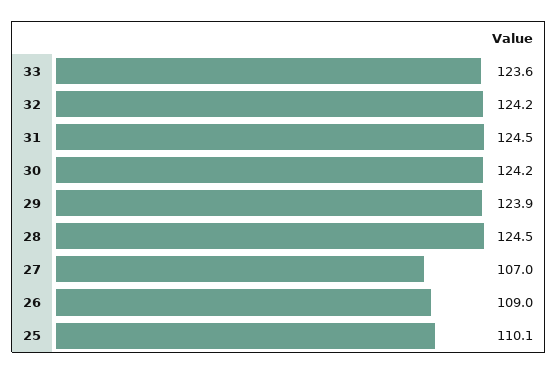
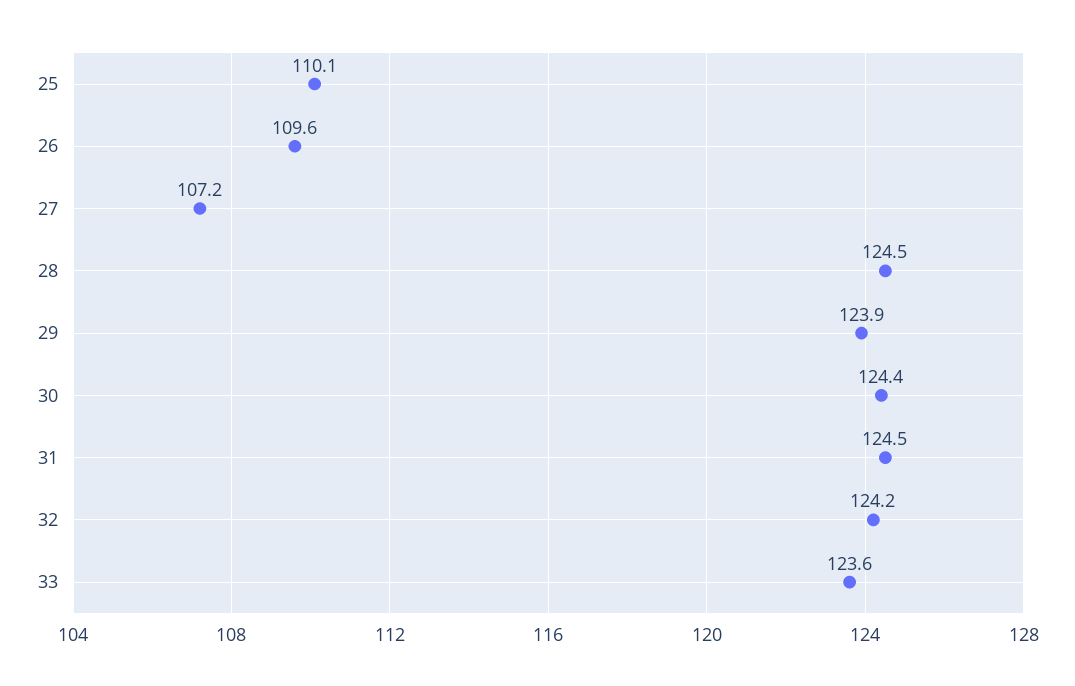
  {
    "33": 123.6,
    "32": 124.2,
    "31": 124.5,
-   "30": 124.2,
+   "30": 124.4,
    "29": 123.9,
    "28": 124.5,
-   "27": 107,
+   "27": 107.2,
-   "26": 109,
+   "26": 109.6,
    "25": 110.1
  }

